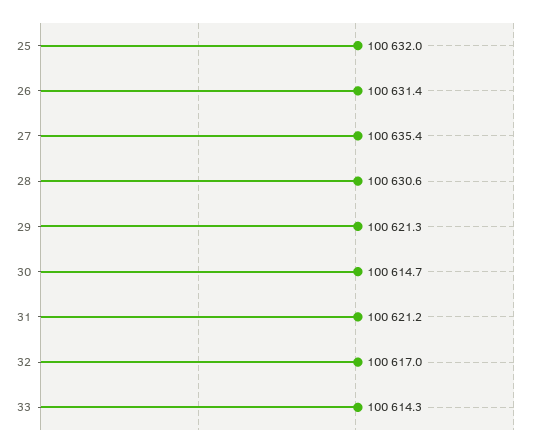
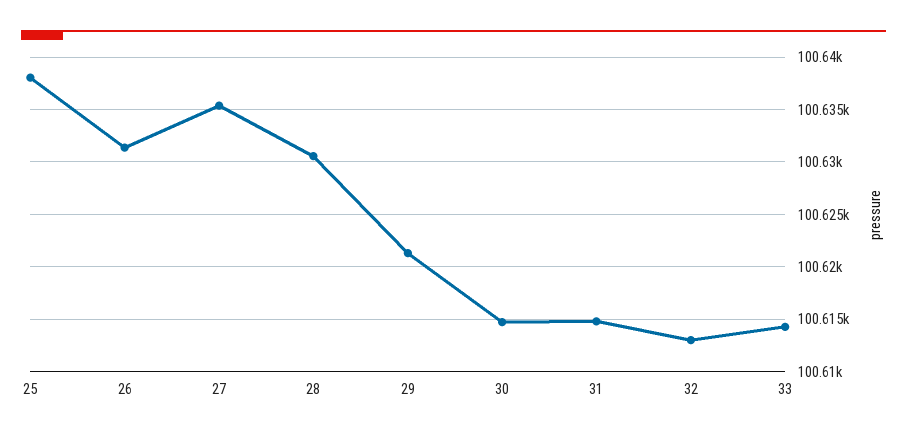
  {
-   "25": 100632,
+   "25": 100638,
    "26": 100631.4,
    "27": 100635.4,
    "28": 100630.6,
    "29": 100621.3,
    "30": 100614.7,
-   "31": 100621.2,
+   "31": 100615,
-   "32": 100617,
+   "32": 100613,
    "33": 100614.3
  }

